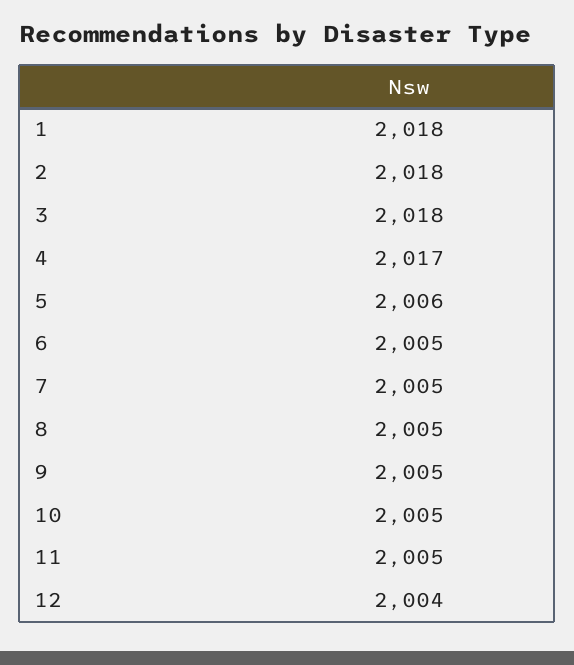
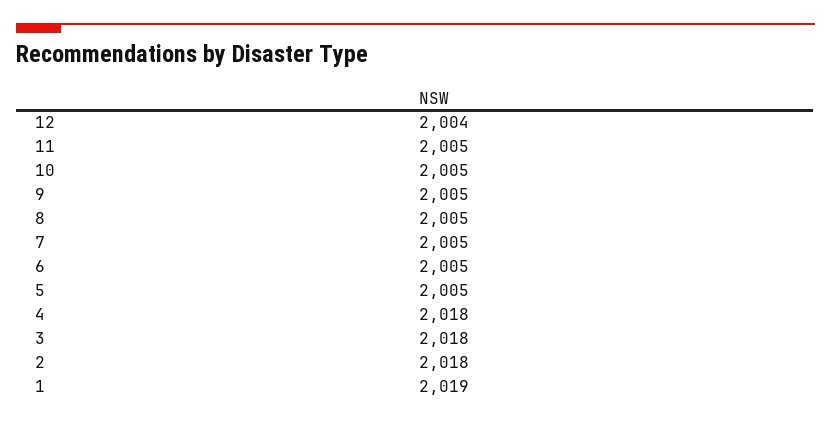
  {
-   "1": 2018,
+   "1": 2019,
    "2": 2018,
    "3": 2018,
-   "4": 2017,
+   "4": 2018,
-   "5": 2006,
+   "5": 2005,
    "6": 2005,
    "7": 2005,
    "8": 2005,
    "9": 2005,
    "10": 2005,
    "11": 2005,
    "12": 2004
  }

